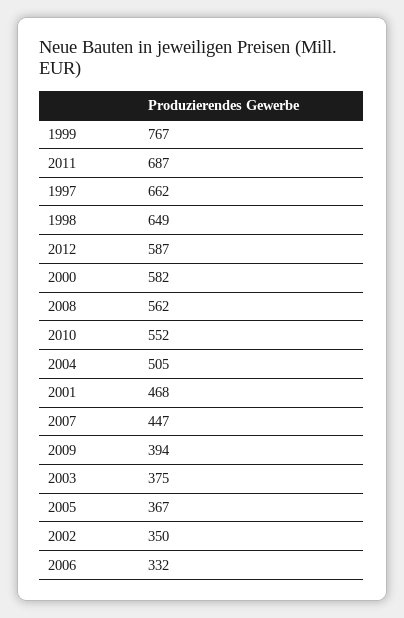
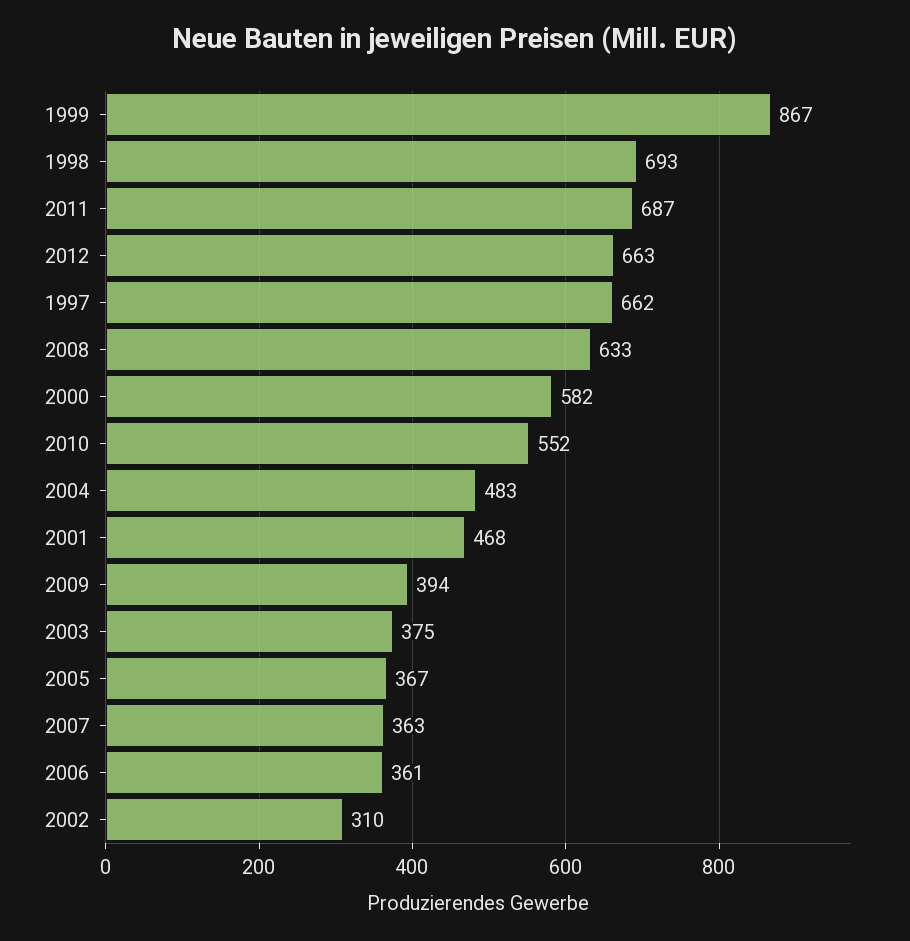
  {
-   "1999": 767,
+   "1999": 867,
    "2011": 687,
    "1997": 662,
-   "1998": 649,
+   "1998": 693,
-   "2012": 587,
+   "2012": 663,
    "2000": 582,
-   "2008": 562,
+   "2008": 633,
    "2010": 552,
-   "2004": 505,
+   "2004": 483,
    "2001": 468,
-   "2007": 447,
+   "2007": 363,
    "2009": 394,
    "2003": 375,
    "2005": 367,
-   "2002": 350,
+   "2002": 310,
-   "2006": 332
+   "2006": 361
  }

